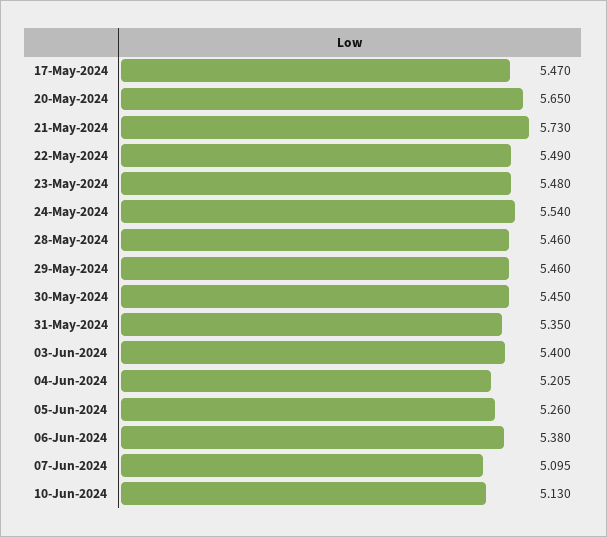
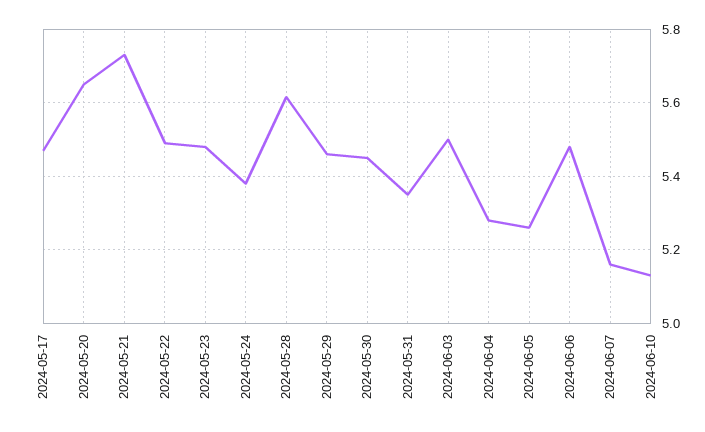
  {
    "17-May-2024": 5.47,
    "20-May-2024": 5.65,
    "21-May-2024": 5.73,
    "22-May-2024": 5.49,
    "23-May-2024": 5.48,
-   "24-May-2024": 5.54,
+   "24-May-2024": 5.38,
-   "28-May-2024": 5.46,
+   "28-May-2024": 5.62,
    "29-May-2024": 5.46,
    "30-May-2024": 5.45,
    "31-May-2024": 5.35,
-   "03-Jun-2024": 5.4,
+   "03-Jun-2024": 5.5,
-   "04-Jun-2024": 5.205,
+   "04-Jun-2024": 5.28,
    "05-Jun-2024": 5.26,
-   "06-Jun-2024": 5.38,
+   "06-Jun-2024": 5.48,
-   "07-Jun-2024": 5.095,
+   "07-Jun-2024": 5.16,
    "10-Jun-2024": 5.13
  }

